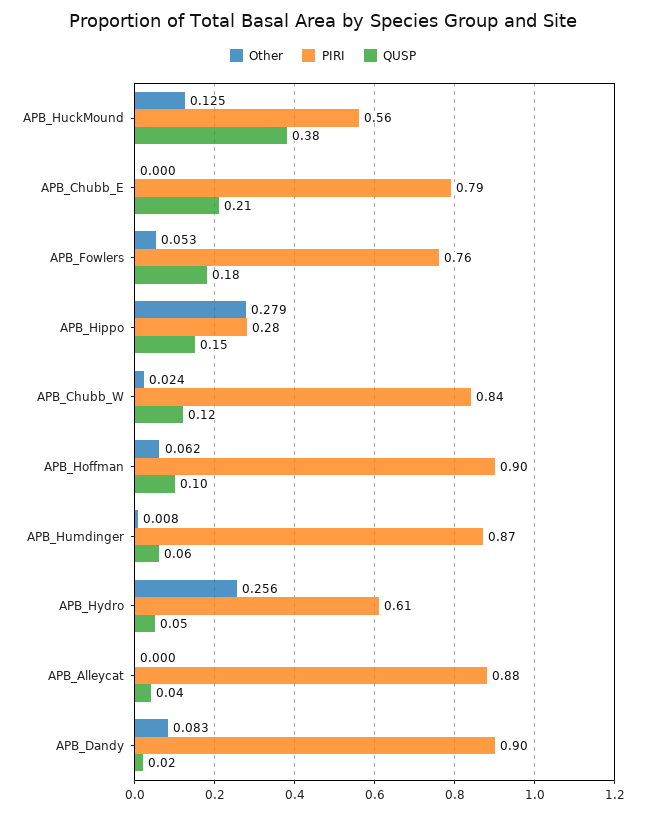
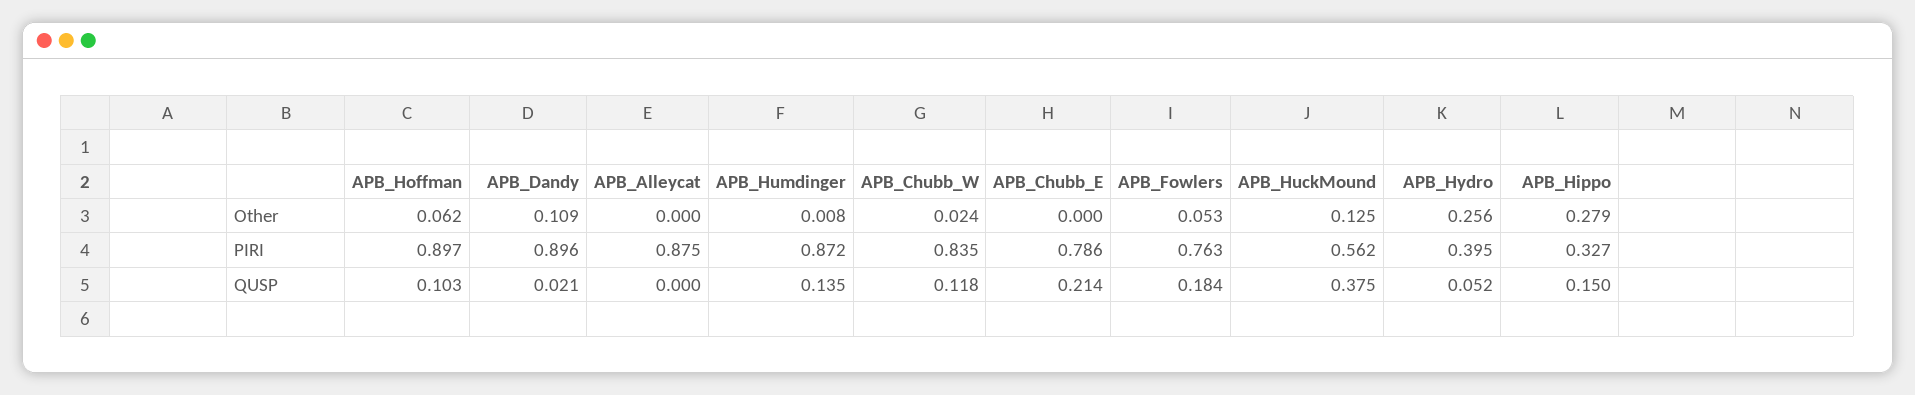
  {
    "Other": {
      "APB_HuckMound": 0.125,
      "APB_Chubb_E": 0,
      "APB_Fowlers": 0.053,
      "APB_Hippo": 0.279,
      "APB_Chubb_W": 0.024,
      "APB_Hoffman": 0.062,
      "APB_Humdinger": 0.008,
      "APB_Hydro": 0.256,
      "APB_Alleycat": 0,
-     "APB_Dandy": 0.083
+     "APB_Dandy": 0.109
    },
    "PIRI": {
      "APB_HuckMound": 0.562,
      "APB_Chubb_E": 0.786,
      "APB_Fowlers": 0.763,
-     "APB_Hippo": 0.28,
+     "APB_Hippo": 0.327,
      "APB_Chubb_W": 0.835,
      "APB_Hoffman": 0.897,
      "APB_Humdinger": 0.872,
-     "APB_Hydro": 0.61,
+     "APB_Hydro": 0.395,
      "APB_Alleycat": 0.875,
      "APB_Dandy": 0.896
    },
    "QUSP": {
      "APB_HuckMound": 0.375,
      "APB_Chubb_E": 0.214,
      "APB_Fowlers": 0.184,
      "APB_Hippo": 0.15,
      "APB_Chubb_W": 0.118,
      "APB_Hoffman": 0.103,
-     "APB_Humdinger": 0.06,
+     "APB_Humdinger": 0.135,
      "APB_Hydro": 0.052,
-     "APB_Alleycat": 0.04,
+     "APB_Alleycat": 0,
      "APB_Dandy": 0.021
    }
  }

